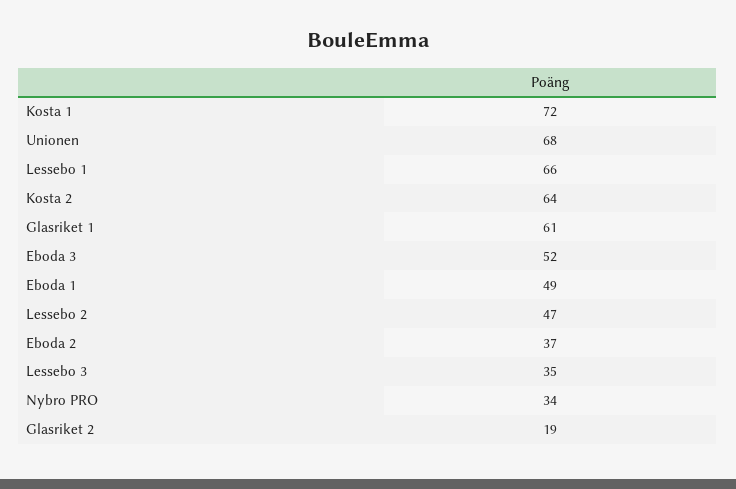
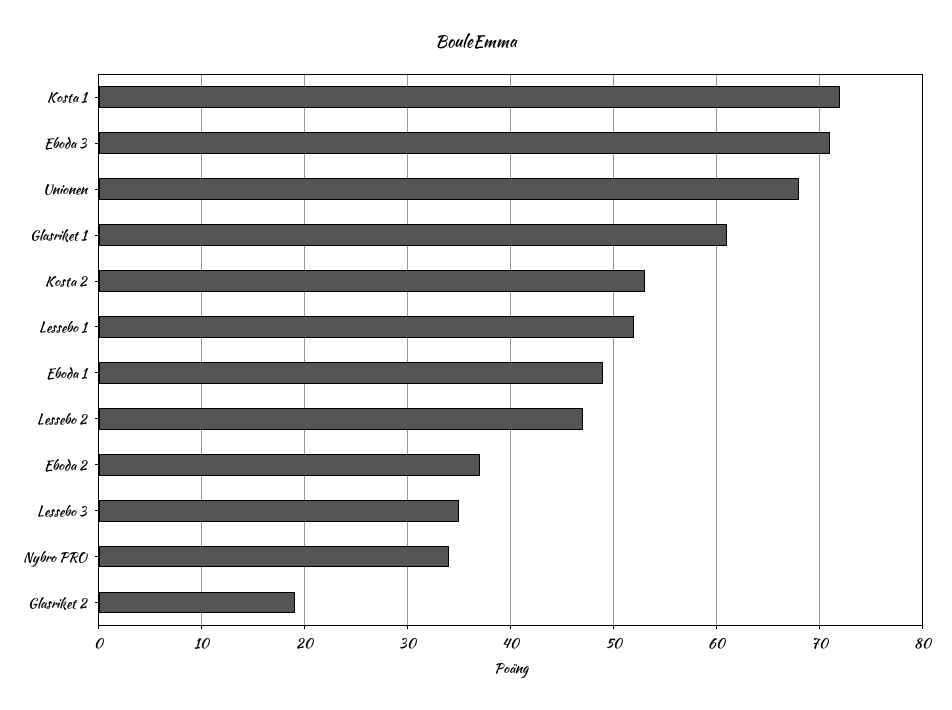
  {
    "Kosta 1": 72,
    "Unionen": 68,
-   "Lessebo 1": 66,
+   "Lessebo 1": 52,
-   "Kosta 2": 64,
+   "Kosta 2": 53,
    "Glasriket 1": 61,
-   "Eboda 3": 52,
+   "Eboda 3": 71,
    "Eboda 1": 49,
    "Lessebo 2": 47,
    "Eboda 2": 37,
    "Lessebo 3": 35,
    "Nybro PRO": 34,
    "Glasriket 2": 19
  }

